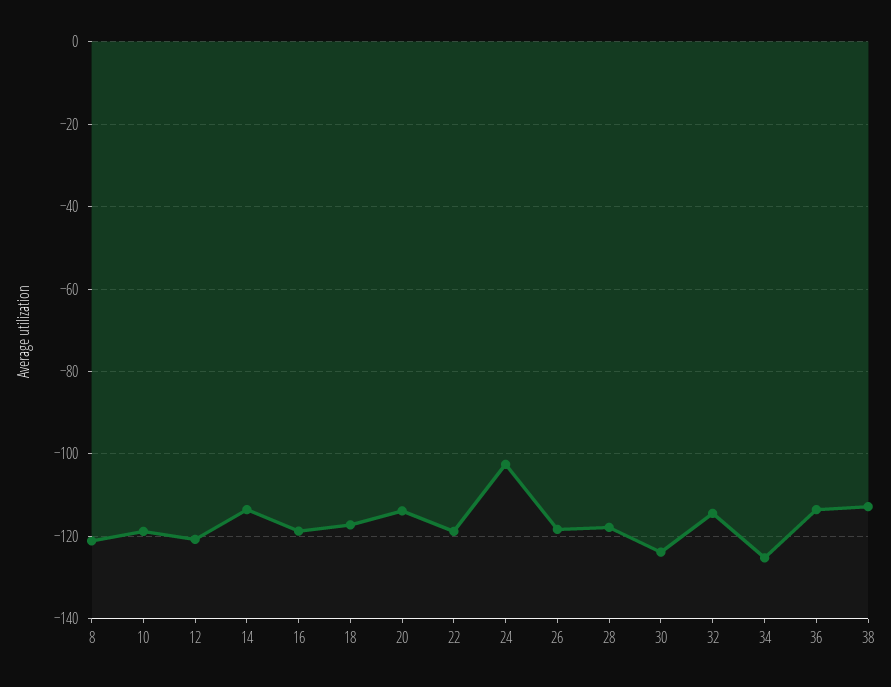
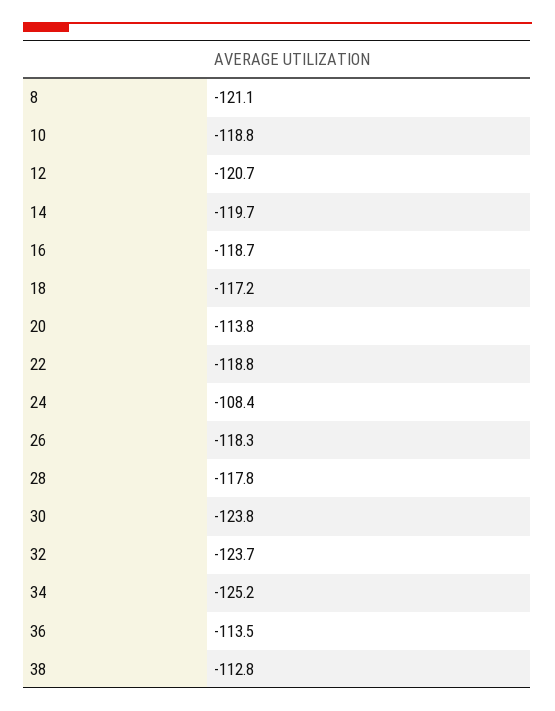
  {
    "8": -121.1,
    "10": -118.8,
    "12": -120.7,
-   "14": -114,
+   "14": -119.7,
    "16": -118.7,
    "18": -117.2,
    "20": -113.8,
    "22": -118.8,
-   "24": -102,
+   "24": -108.4,
    "26": -118.3,
    "28": -117.8,
    "30": -123.8,
-   "32": -114,
+   "32": -123.7,
    "34": -125.2,
    "36": -113.5,
    "38": -112.8
  }

